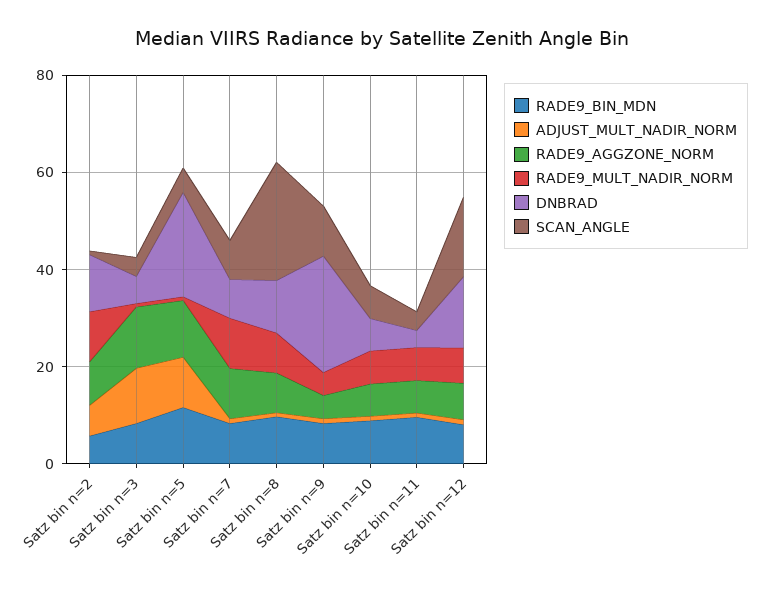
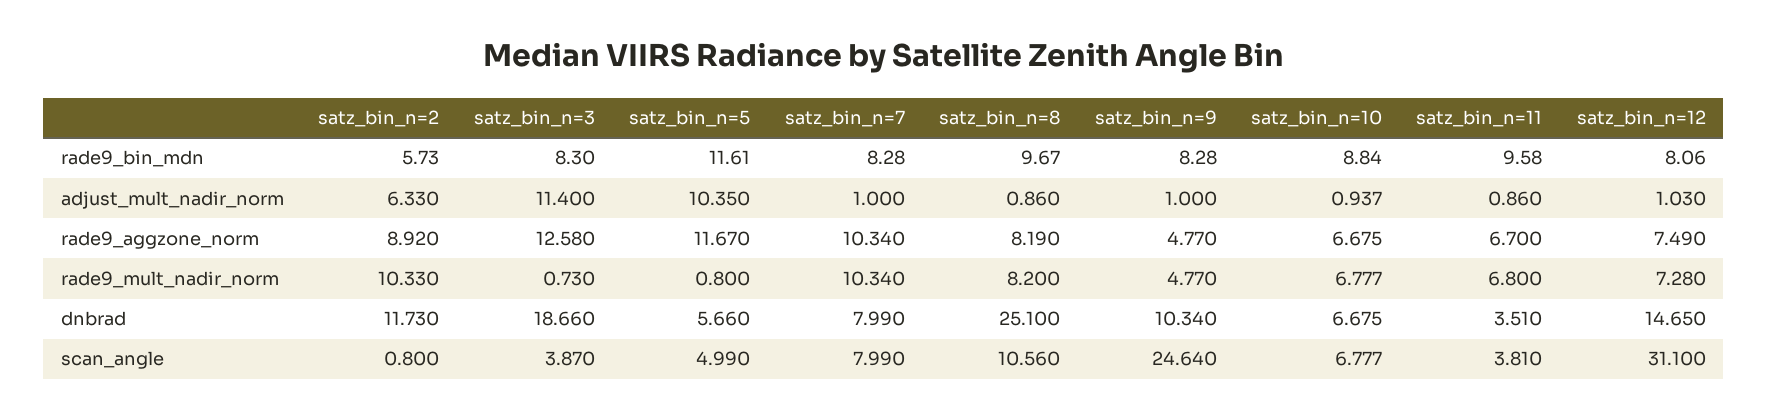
  {
    "RADE9_BIN_MDN": {
      "Satz bin n=2": 5.73,
      "Satz bin n=3": 8.3,
      "Satz bin n=5": 11.61,
      "Satz bin n=7": 8.28,
      "Satz bin n=8": 9.67,
      "Satz bin n=9": 8.28,
      "Satz bin n=10": 8.84,
      "Satz bin n=11": 9.58,
      "Satz bin n=12": 8.06
    },
    "ADJUST_MULT_NADIR_NORM": {
      "Satz bin n=2": 6.33,
      "Satz bin n=3": 11.4,
      "Satz bin n=5": 10.35,
      "Satz bin n=7": 1,
      "Satz bin n=8": 0.86,
      "Satz bin n=9": 1,
      "Satz bin n=10": 0.937,
      "Satz bin n=11": 0.86,
      "Satz bin n=12": 1.03
    },
    "RADE9_AGGZONE_NORM": {
      "Satz bin n=2": 8.92,
      "Satz bin n=3": 12.58,
      "Satz bin n=5": 11.67,
      "Satz bin n=7": 10.34,
      "Satz bin n=8": 8.19,
      "Satz bin n=9": 4.77,
      "Satz bin n=10": 6.675,
      "Satz bin n=11": 6.7,
      "Satz bin n=12": 7.49
    },
    "RADE9_MULT_NADIR_NORM": {
      "Satz bin n=2": 10.33,
      "Satz bin n=3": 0.73,
      "Satz bin n=5": 0.8,
      "Satz bin n=7": 10.34,
      "Satz bin n=8": 8.2,
      "Satz bin n=9": 4.77,
      "Satz bin n=10": 6.777,
      "Satz bin n=11": 6.8,
      "Satz bin n=12": 7.28
    },
    "DNBRAD": {
      "Satz bin n=2": 11.73,
-     "Satz bin n=3": 5,
+     "Satz bin n=3": 18.66,
-     "Satz bin n=5": 20,
+     "Satz bin n=5": 5.66,
      "Satz bin n=7": 7.99,
-     "Satz bin n=8": 10,
+     "Satz bin n=8": 25.1,
-     "Satz bin n=9": 25,
+     "Satz bin n=9": 10.34,
      "Satz bin n=10": 6.675,
      "Satz bin n=11": 3.51,
      "Satz bin n=12": 14.65
    },
    "SCAN_ANGLE": {
      "Satz bin n=2": 0.8,
      "Satz bin n=3": 3.87,
      "Satz bin n=5": 4.99,
      "Satz bin n=7": 7.99,
-     "Satz bin n=8": 25,
+     "Satz bin n=8": 10.56,
-     "Satz bin n=9": 10,
+     "Satz bin n=9": 24.64,
      "Satz bin n=10": 6.777,
      "Satz bin n=11": 3.81,
-     "Satz bin n=12": 15
+     "Satz bin n=12": 31.1
    }
  }

